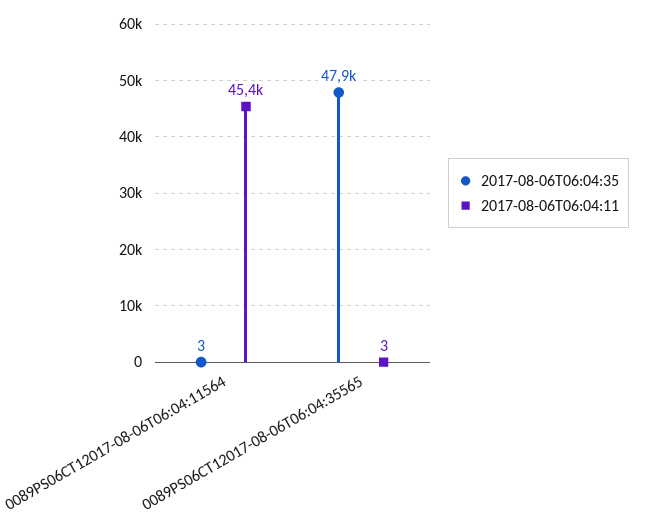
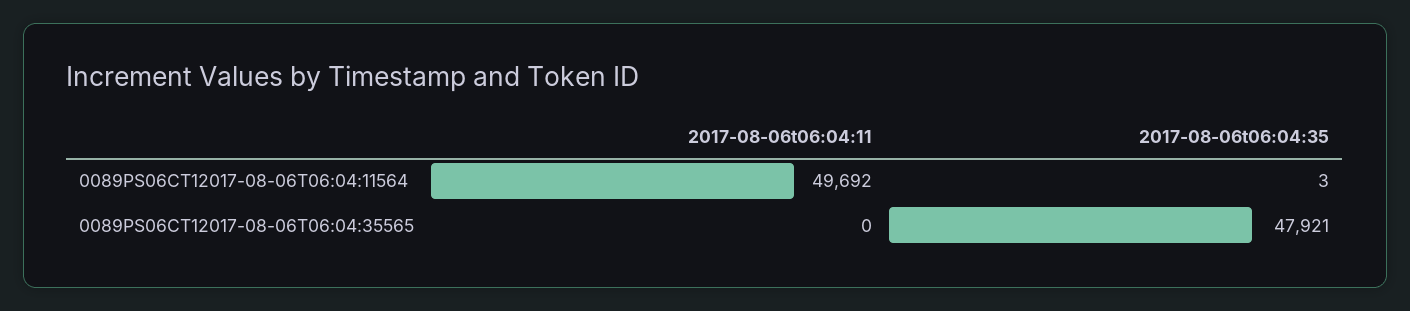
  {
    "2017-08-06T06:04:35": {
      "0089PS06CT12017-08-06T06:04:11564": 3,
      "0089PS06CT12017-08-06T06:04:35565": 47921
    },
    "2017-08-06T06:04:11": {
-     "0089PS06CT12017-08-06T06:04:11564": 45400,
+     "0089PS06CT12017-08-06T06:04:11564": 49692,
-     "0089PS06CT12017-08-06T06:04:35565": 3
+     "0089PS06CT12017-08-06T06:04:35565": 0
    }
  }

